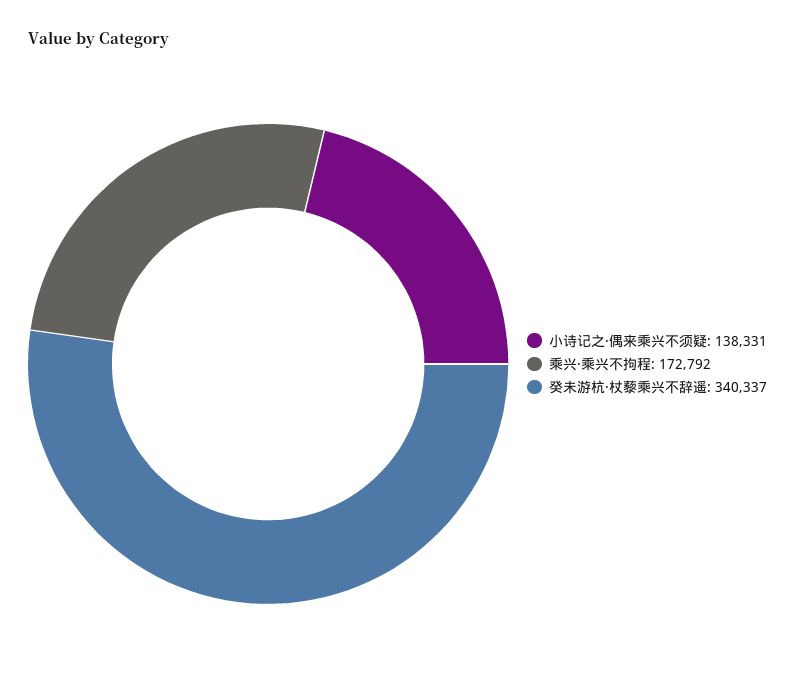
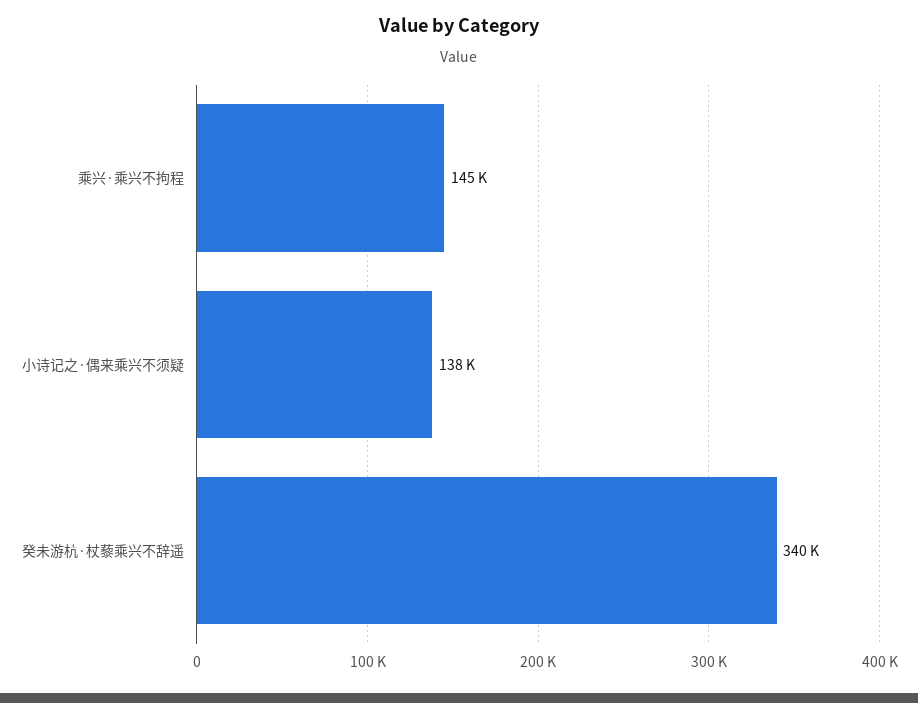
  {
    "小诗记之·偶来乘兴不须疑": 138331,
-   "乘兴·乘兴不拘程": 172792,
+   "乘兴·乘兴不拘程": 145000,
    "癸未游杭·杖藜乘兴不辞遥": 340337
  }

